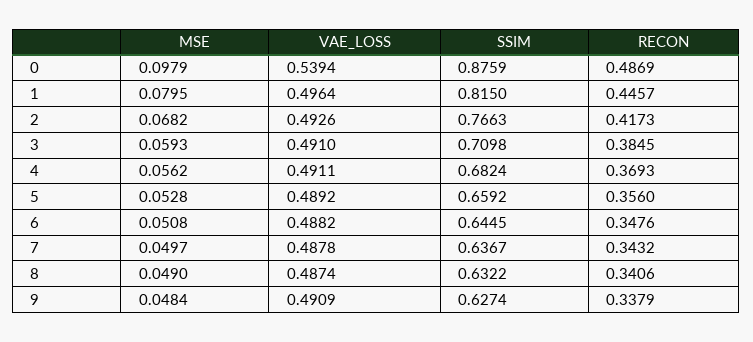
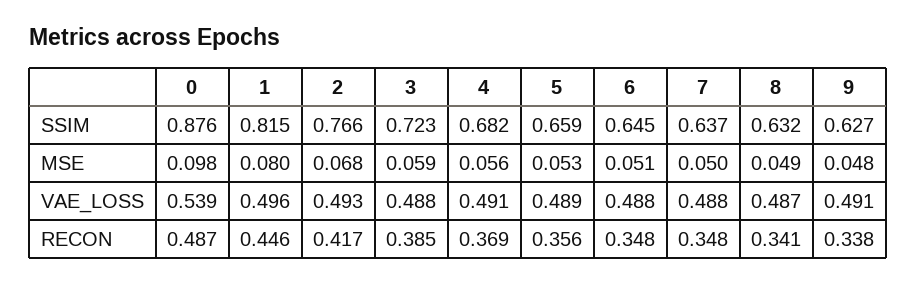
  {
    "MSE": {
      "0": 0.0979,
      "1": 0.0795,
      "2": 0.0682,
      "3": 0.0593,
      "4": 0.0562,
      "5": 0.0528,
      "6": 0.0508,
      "7": 0.0497,
      "8": 0.049,
      "9": 0.0484
    },
    "VAE_LOSS": {
      "0": 0.5394,
      "1": 0.4964,
      "2": 0.4926,
-     "3": 0.491,
+     "3": 0.488,
      "4": 0.4911,
      "5": 0.4892,
      "6": 0.4882,
      "7": 0.4878,
      "8": 0.4874,
      "9": 0.4909
    },
    "SSIM": {
      "0": 0.8759,
      "1": 0.815,
      "2": 0.7663,
-     "3": 0.7098,
+     "3": 0.723,
      "4": 0.6824,
      "5": 0.6592,
      "6": 0.6445,
      "7": 0.6367,
      "8": 0.6322,
      "9": 0.6274
    },
    "RECON": {
      "0": 0.4869,
      "1": 0.4457,
      "2": 0.4173,
      "3": 0.3845,
      "4": 0.3693,
      "5": 0.356,
      "6": 0.3476,
-     "7": 0.3432,
+     "7": 0.348,
      "8": 0.3406,
      "9": 0.3379
    }
  }

